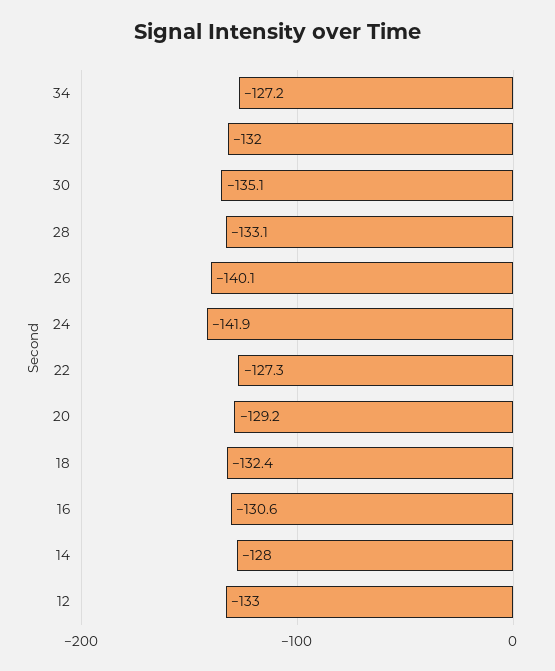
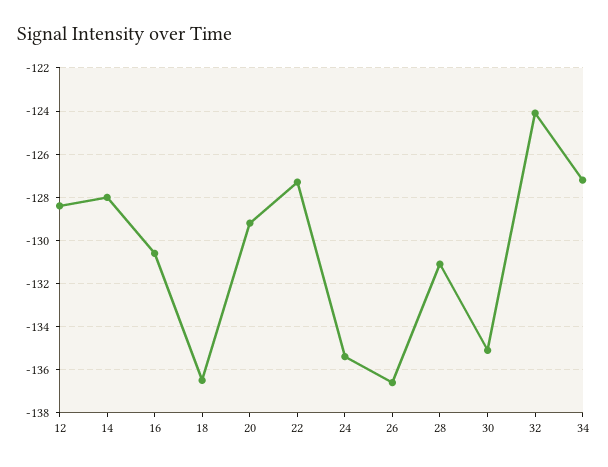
  {
    "34": -127.2,
-   "32": -132,
+   "32": -124,
    "30": -135.1,
-   "28": -133.1,
+   "28": -131,
-   "26": -140.1,
+   "26": -136.5,
-   "24": -141.9,
+   "24": -135.5,
    "22": -127.3,
    "20": -129.2,
-   "18": -132.4,
+   "18": -136.5,
    "16": -130.6,
    "14": -128,
-   "12": -133
+   "12": -128.5
  }

